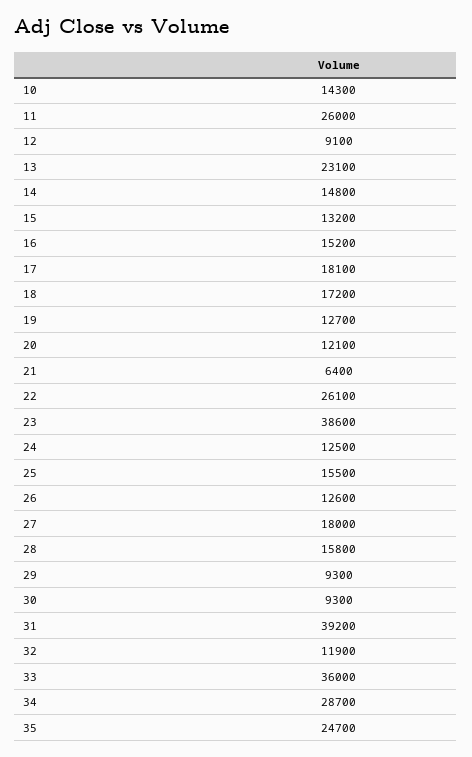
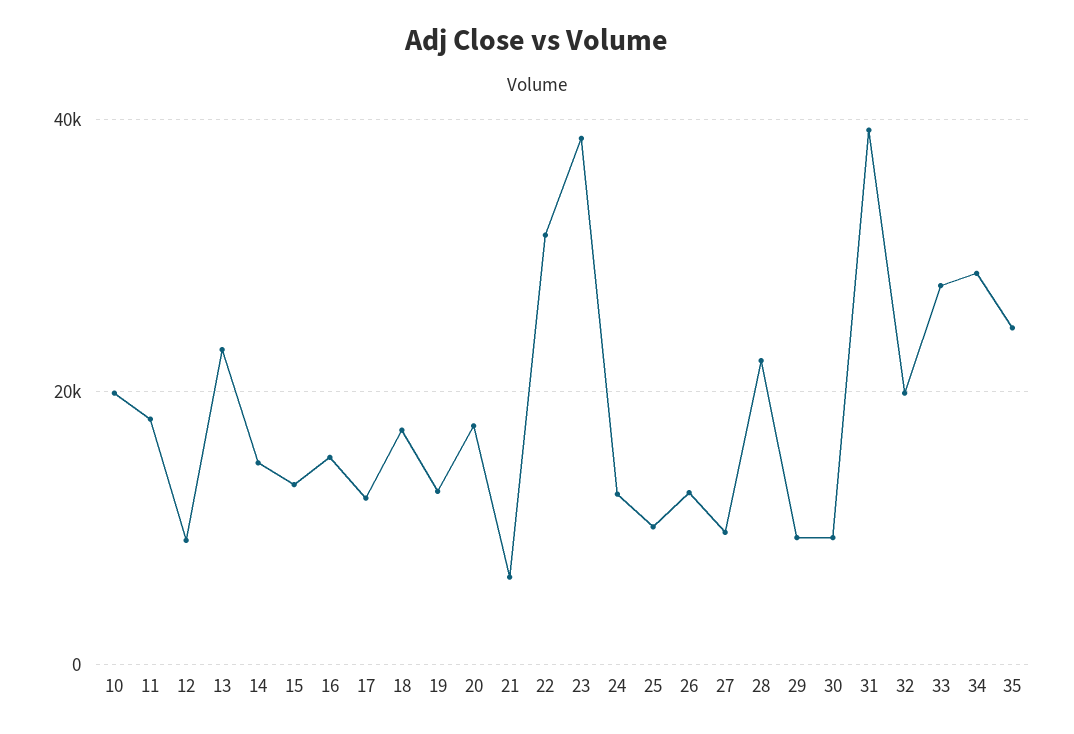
  {
-   "10": 14300,
+   "10": 20000,
-   "11": 26000,
+   "11": 18000,
    "12": 9100,
    "13": 23100,
    "14": 14800,
    "15": 13200,
    "16": 15200,
-   "17": 18100,
+   "17": 12000,
    "18": 17200,
    "19": 12700,
-   "20": 12100,
+   "20": 18000,
    "21": 6400,
-   "22": 26100,
+   "22": 32000,
    "23": 38600,
    "24": 12500,
-   "25": 15500,
+   "25": 10000,
    "26": 12600,
-   "27": 18000,
+   "27": 10000,
-   "28": 15800,
+   "28": 22000,
    "29": 9300,
    "30": 9300,
    "31": 39200,
-   "32": 11900,
+   "32": 20000,
-   "33": 36000,
+   "33": 28000,
    "34": 28700,
    "35": 24700
  }

